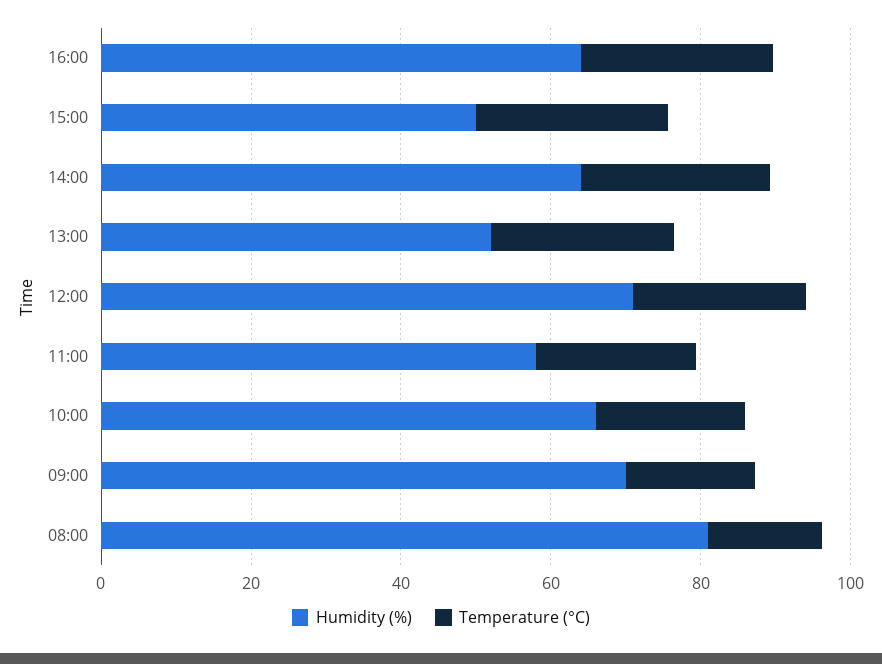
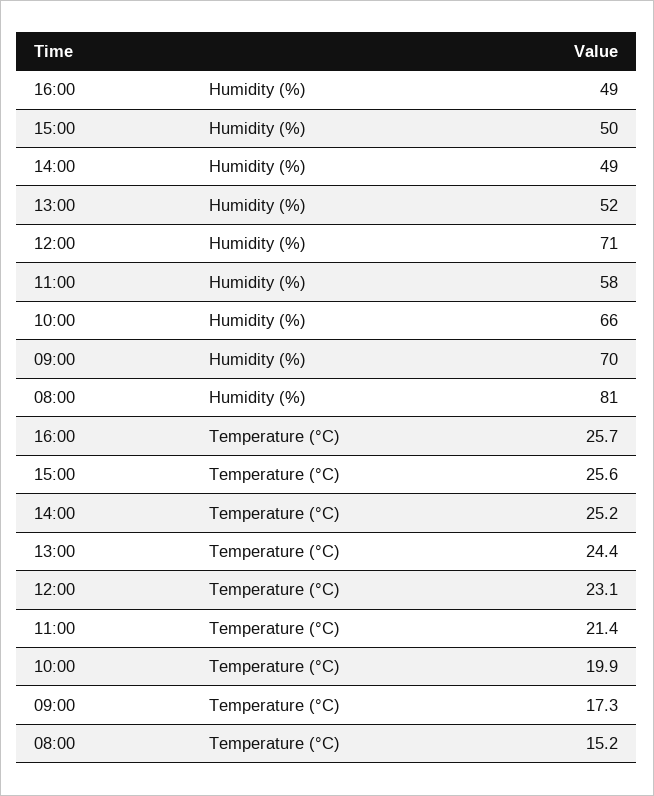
  {
    "Humidity (%)": {
-     "16:00": 65,
+     "16:00": 49,
      "15:00": 50,
-     "14:00": 65,
+     "14:00": 49,
      "13:00": 52,
      "12:00": 71,
      "11:00": 58,
      "10:00": 66,
      "09:00": 70,
      "08:00": 81
    },
    "Temperature (°C)": {
      "16:00": 25.7,
      "15:00": 25.6,
      "14:00": 25.2,
      "13:00": 24.4,
      "12:00": 23.1,
      "11:00": 21.4,
      "10:00": 19.9,
      "09:00": 17.3,
      "08:00": 15.2
    }
  }

